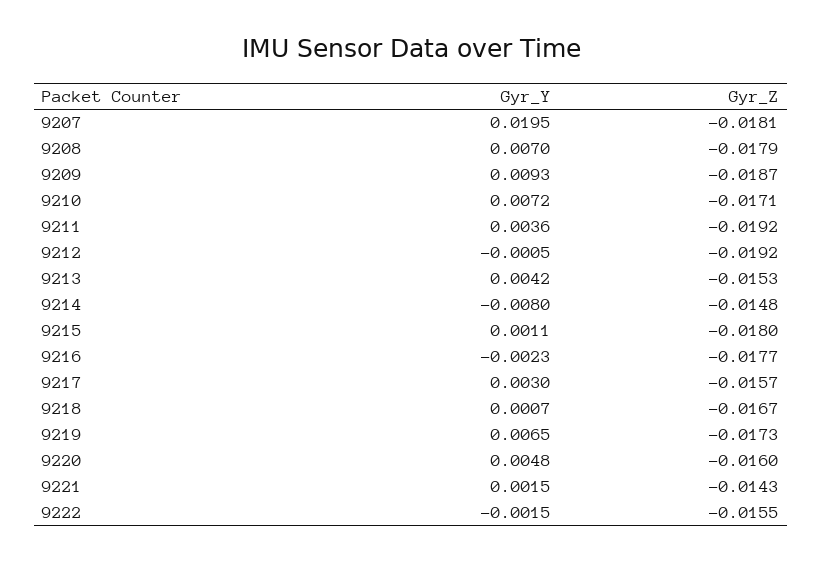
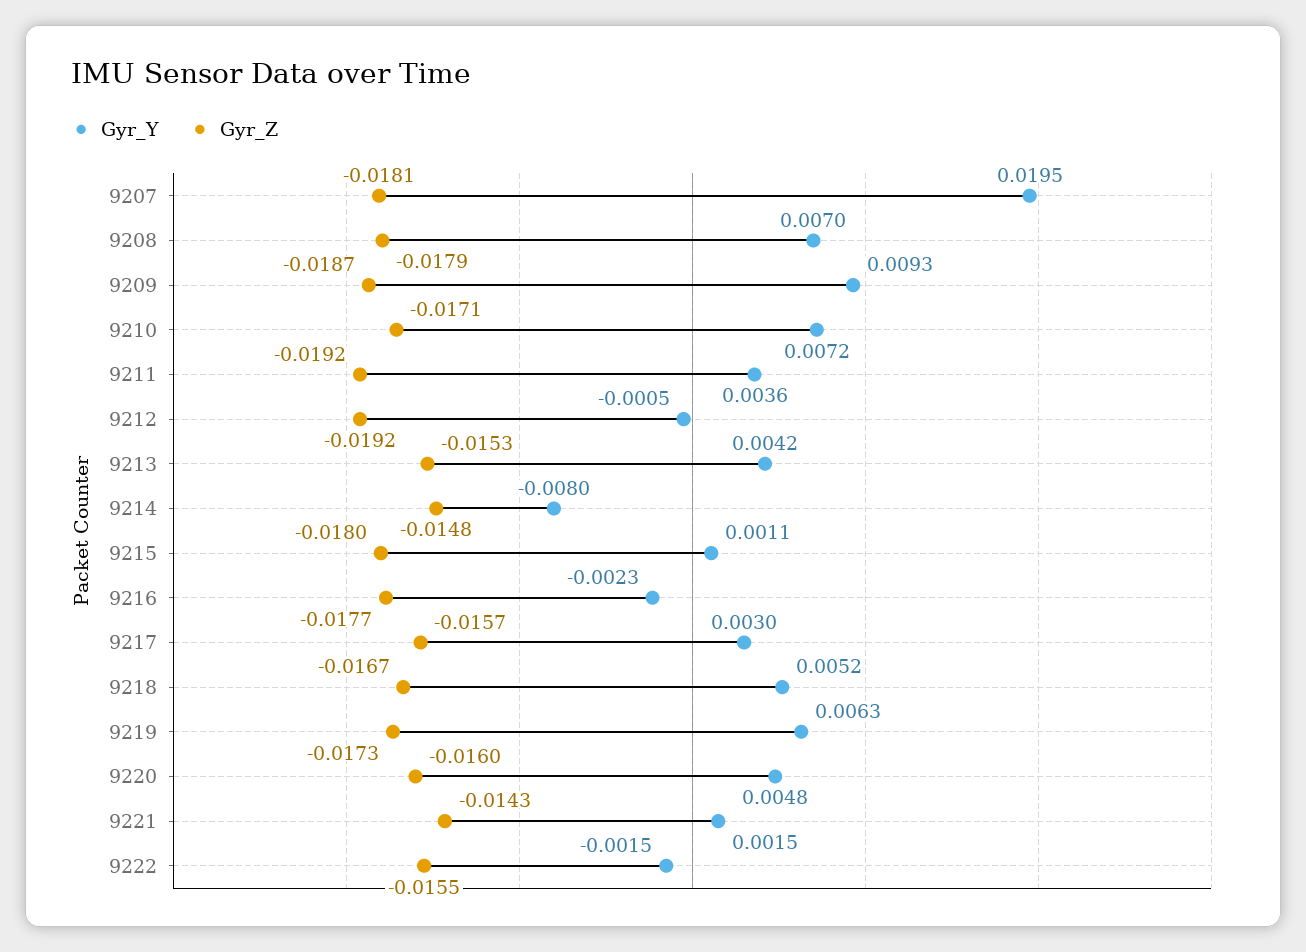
  {
    "Gyr_Y": {
      "9207": 0.0195,
      "9208": 0.007,
      "9209": 0.0093,
      "9210": 0.0072,
      "9211": 0.0036,
      "9212": -0.0005,
      "9213": 0.0042,
      "9214": -0.008,
      "9215": 0.0011,
      "9216": -0.0023,
      "9217": 0.003,
-     "9218": 0.0007,
+     "9218": 0.0052,
-     "9219": 0.0065,
+     "9219": 0.0063,
      "9220": 0.0048,
      "9221": 0.0015,
      "9222": -0.0015
    },
    "Gyr_Z": {
      "9207": -0.0181,
      "9208": -0.0179,
      "9209": -0.0187,
      "9210": -0.0171,
      "9211": -0.0192,
      "9212": -0.0192,
      "9213": -0.0153,
      "9214": -0.0148,
      "9215": -0.018,
      "9216": -0.0177,
      "9217": -0.0157,
      "9218": -0.0167,
      "9219": -0.0173,
      "9220": -0.016,
      "9221": -0.0143,
      "9222": -0.0155
    }
  }

